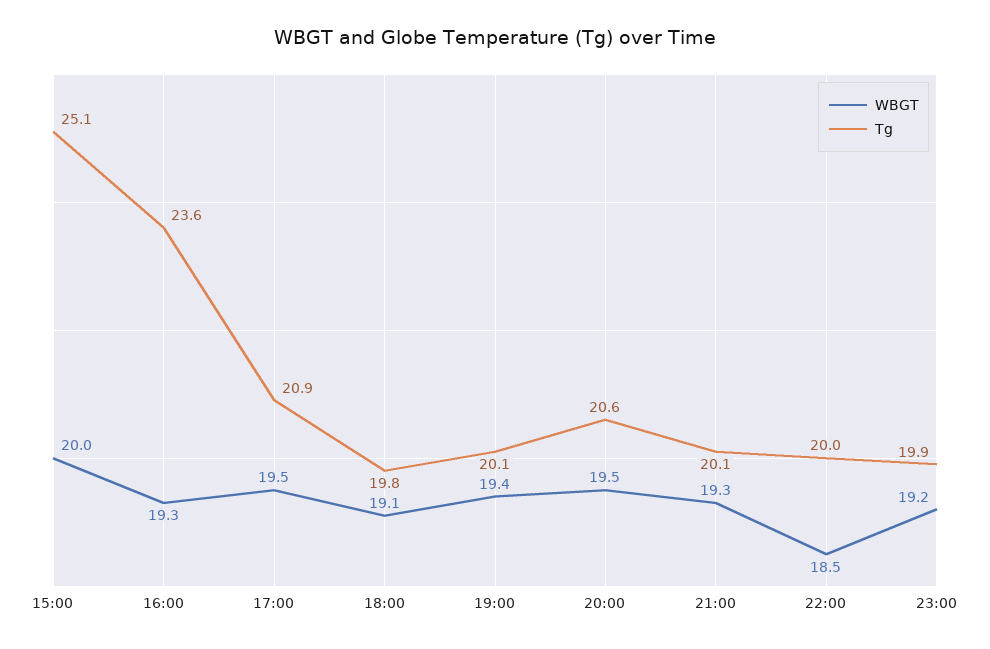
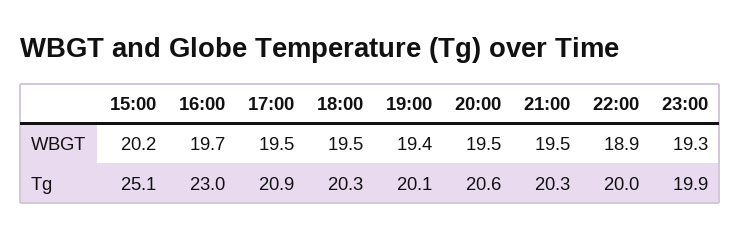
  {
    "WBGT": {
-     "15:00": 20,
+     "15:00": 20.2,
-     "16:00": 19.3,
+     "16:00": 19.7,
      "17:00": 19.5,
-     "18:00": 19.1,
+     "18:00": 19.5,
      "19:00": 19.4,
      "20:00": 19.5,
-     "21:00": 19.3,
+     "21:00": 19.5,
-     "22:00": 18.5,
+     "22:00": 18.9,
-     "23:00": 19.2
+     "23:00": 19.3
    },
    "Tg": {
      "15:00": 25.1,
-     "16:00": 23.6,
+     "16:00": 23,
      "17:00": 20.9,
-     "18:00": 19.8,
+     "18:00": 20.3,
      "19:00": 20.1,
      "20:00": 20.6,
-     "21:00": 20.1,
+     "21:00": 20.3,
      "22:00": 20,
      "23:00": 19.9
    }
  }

